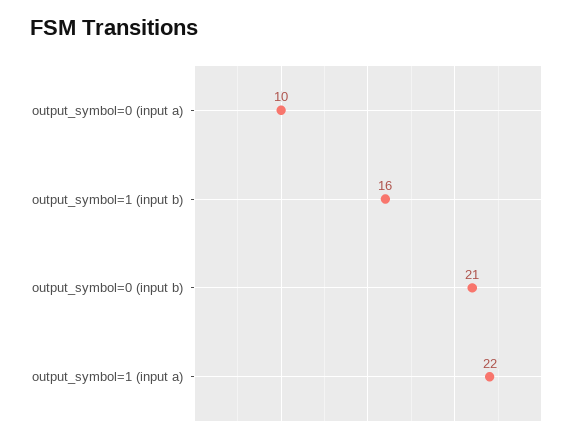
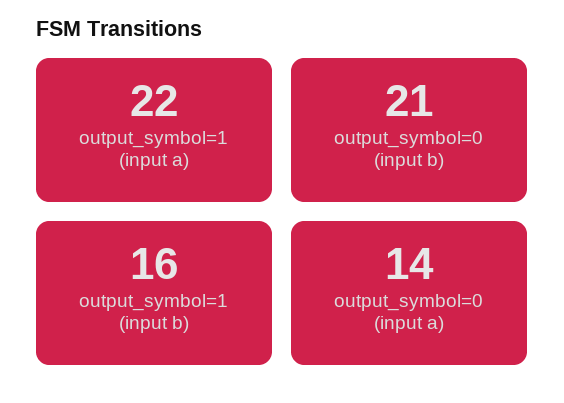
  {
-   "output_symbol=0 (input a)": 10,
+   "output_symbol=0 (input a)": 14,
    "output_symbol=1 (input b)": 16,
    "output_symbol=0 (input b)": 21,
    "output_symbol=1 (input a)": 22
  }

